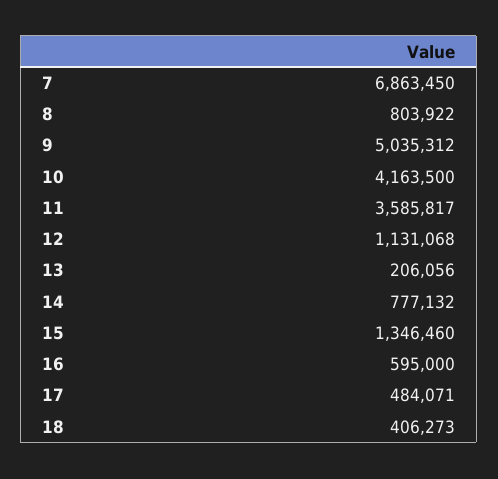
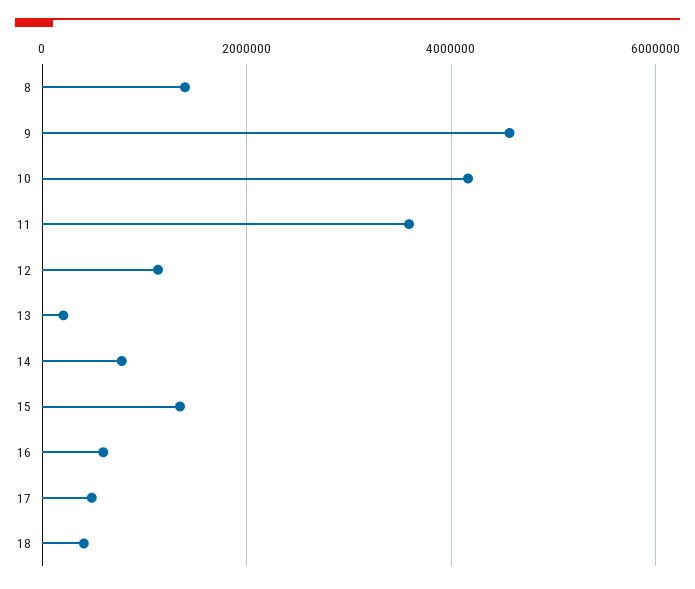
  {
-   "7": 6863450,
-   "8": 803922,
+   "8": 1400000,
-   "9": 5035312,
+   "9": 4600000,
    "10": 4163500,
    "11": 3585817,
    "12": 1131068,
    "13": 206056,
    "14": 777132,
    "15": 1346460,
    "16": 595000,
    "17": 484071,
    "18": 406273
  }

